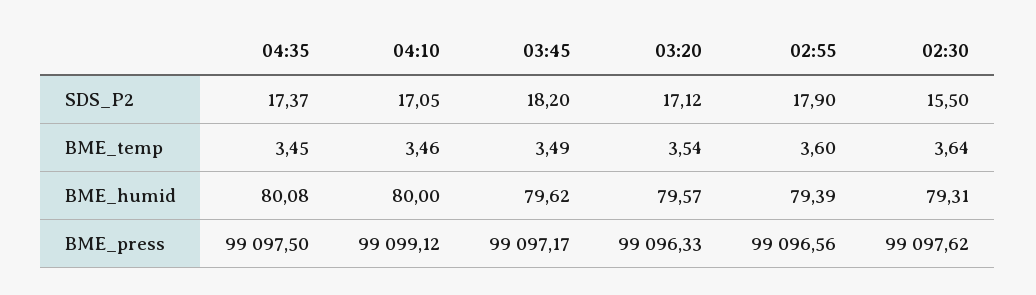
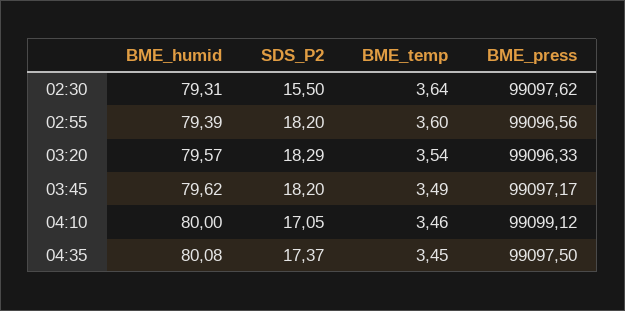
  {
    "04:35": {
      "SDS_P2": 17.37,
      "BME_temp": 3.45,
      "BME_humid": 80.08,
      "BME_press": 99097.5
    },
    "04:10": {
      "SDS_P2": 17.05,
      "BME_temp": 3.46,
      "BME_humid": 80,
      "BME_press": 99099.12
    },
    "03:45": {
      "SDS_P2": 18.2,
      "BME_temp": 3.49,
      "BME_humid": 79.62,
      "BME_press": 99097.17
    },
    "03:20": {
-     "SDS_P2": 17.12,
+     "SDS_P2": 18.29,
      "BME_temp": 3.54,
      "BME_humid": 79.57,
      "BME_press": 99096.33
    },
    "02:55": {
-     "SDS_P2": 17.9,
+     "SDS_P2": 18.2,
      "BME_temp": 3.6,
      "BME_humid": 79.39,
      "BME_press": 99096.56
    },
    "02:30": {
      "SDS_P2": 15.5,
      "BME_temp": 3.64,
      "BME_humid": 79.31,
      "BME_press": 99097.62
    }
  }

